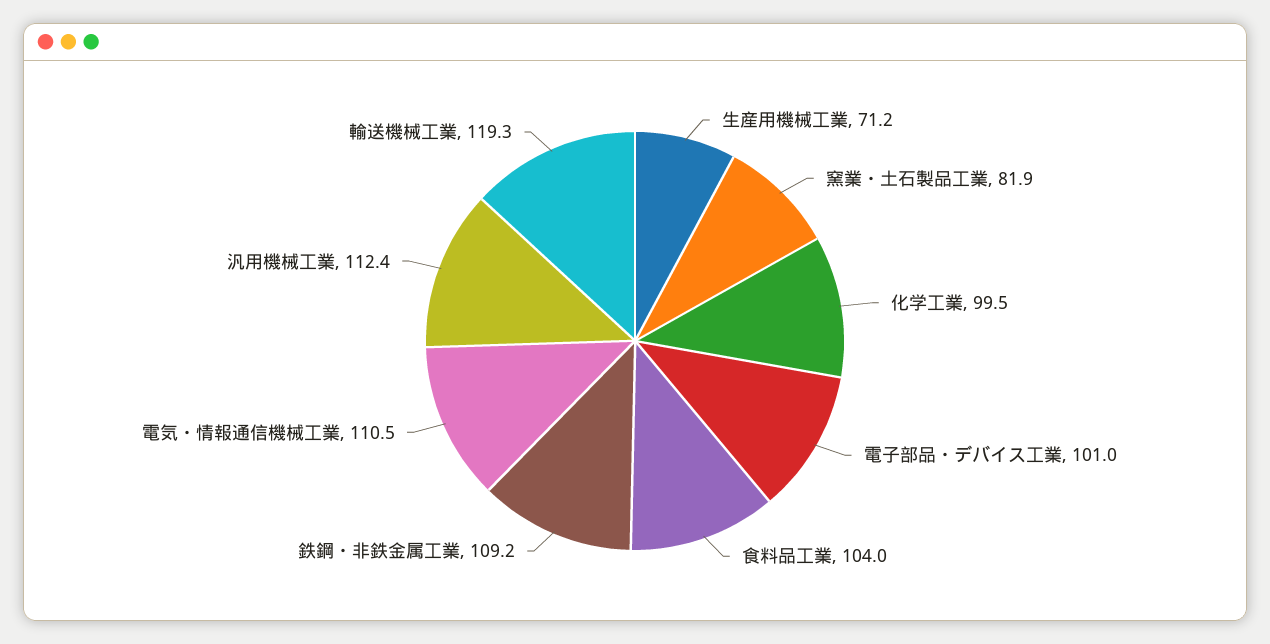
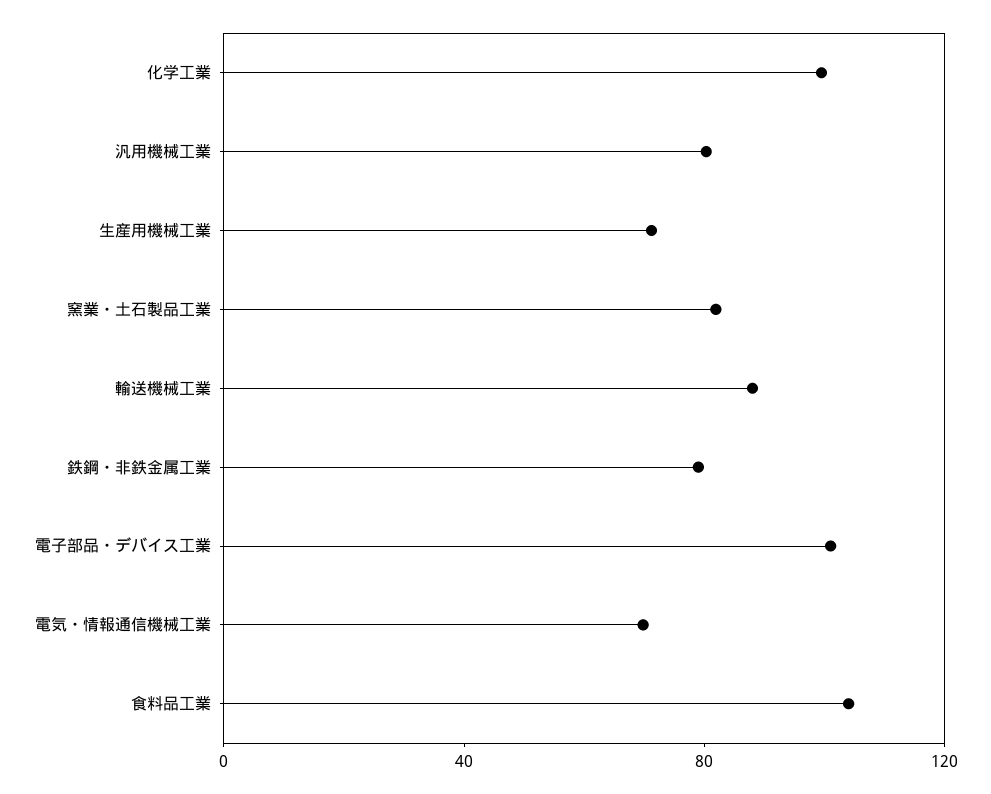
  {
    "生産用機械工業": 71.2,
    "窯業・土石製品工業": 81.9,
    "化学工業": 99.5,
    "電子部品・デバイス工業": 101,
    "食料品工業": 104,
-   "鉄鋼・非鉄金属工業": 109.2,
+   "鉄鋼・非鉄金属工業": 80,
-   "電気・情報通信機械工業": 110.5,
+   "電気・情報通信機械工業": 70,
-   "汎用機械工業": 112.4,
+   "汎用機械工業": 80,
-   "輸送機械工業": 119.3
+   "輸送機械工業": 90
  }

